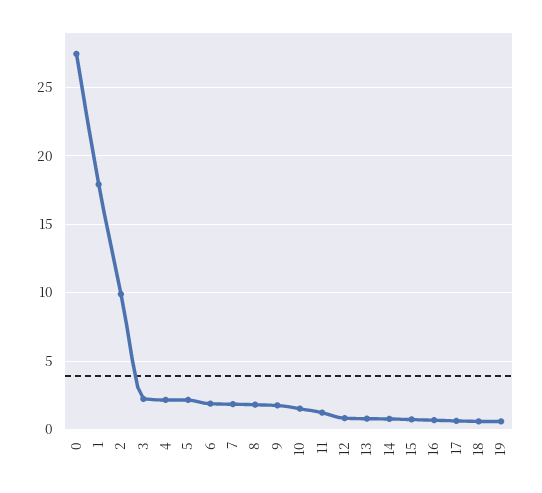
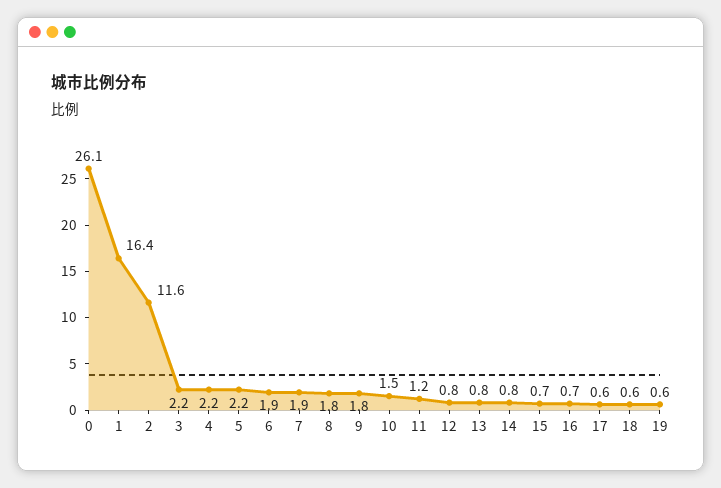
  {
-   "0": 27.5,
+   "0": 26.1,
-   "1": 18,
+   "1": 16.4,
-   "2": 10,
+   "2": 11.6,
    "3": 2.2,
    "4": 2.2,
    "5": 2.2,
    "6": 1.9,
    "7": 1.9,
    "8": 1.8,
    "9": 1.8,
    "10": 1.5,
    "11": 1.2,
    "12": 0.8,
    "13": 0.8,
    "14": 0.8,
    "15": 0.7,
    "16": 0.7,
    "17": 0.6,
    "18": 0.6,
    "19": 0.6
  }

